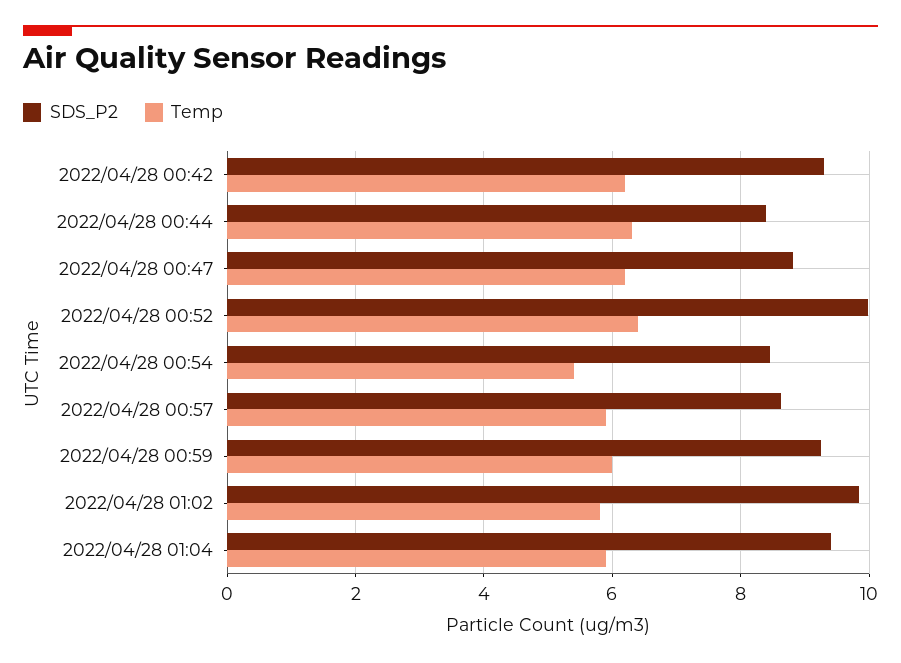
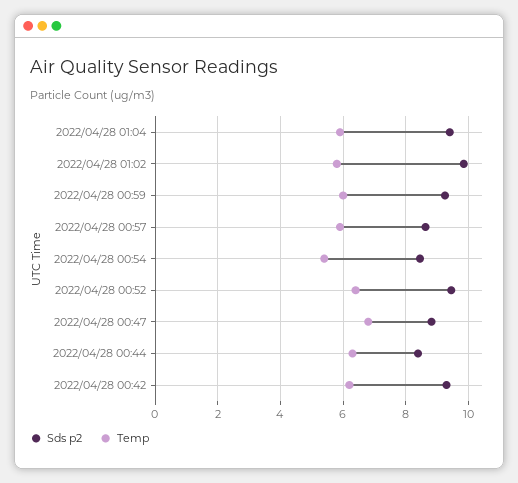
  {
    "SDS_P2": {
      "2022/04/28 00:42": 9.4,
      "2022/04/28 00:44": 8.4,
      "2022/04/28 00:47": 8.8,
-     "2022/04/28 00:52": 10,
+     "2022/04/28 00:52": 9.4,
      "2022/04/28 00:54": 8.4,
      "2022/04/28 00:57": 8.6,
      "2022/04/28 00:59": 9.2,
      "2022/04/28 01:02": 9.8,
      "2022/04/28 01:04": 9.4
    },
    "Temp": {
      "2022/04/28 00:42": 6.2,
      "2022/04/28 00:44": 6.4,
-     "2022/04/28 00:47": 6.2,
+     "2022/04/28 00:47": 6.8,
      "2022/04/28 00:52": 6.4,
      "2022/04/28 00:54": 5.4,
      "2022/04/28 00:57": 6,
      "2022/04/28 00:59": 6,
      "2022/04/28 01:02": 5.8,
      "2022/04/28 01:04": 6
    }
  }

